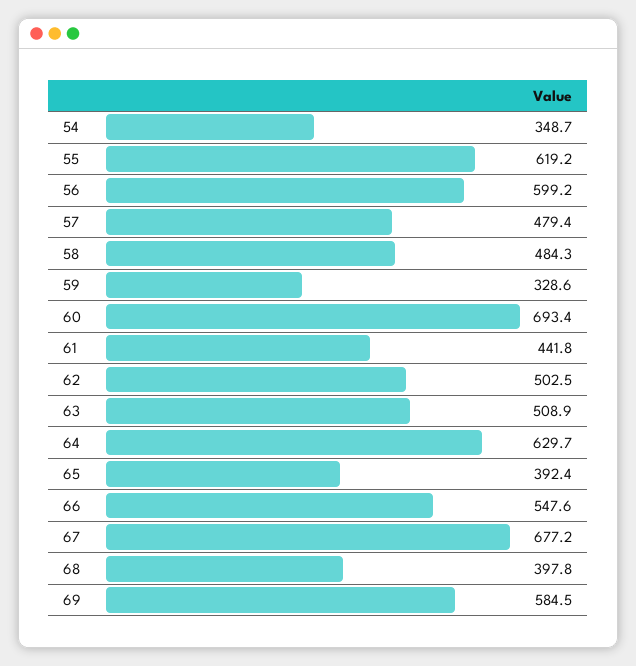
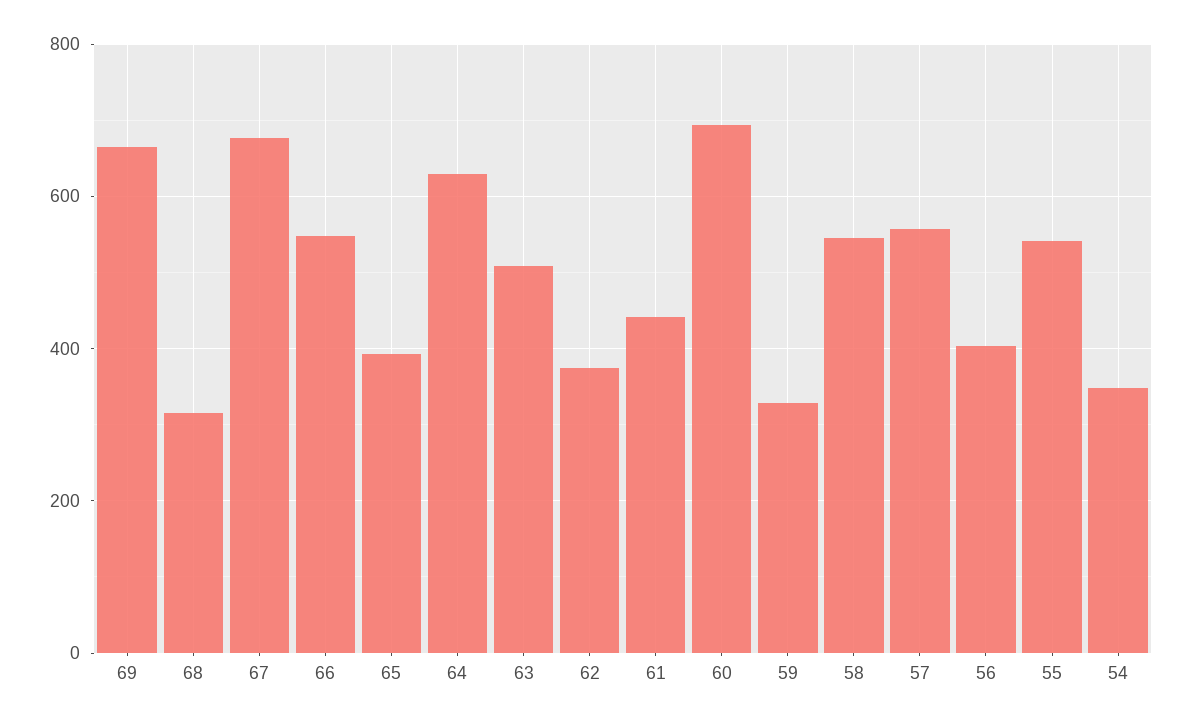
  {
    "54": 348.7,
-   "55": 619.2,
+   "55": 540,
-   "56": 599.2,
+   "56": 400,
-   "57": 479.4,
+   "57": 560,
-   "58": 484.3,
+   "58": 540,
    "59": 328.6,
    "60": 693.4,
    "61": 441.8,
-   "62": 502.5,
+   "62": 380,
    "63": 508.9,
    "64": 629.7,
    "65": 392.4,
    "66": 547.6,
    "67": 677.2,
-   "68": 397.8,
+   "68": 320,
-   "69": 584.5
+   "69": 660
  }

